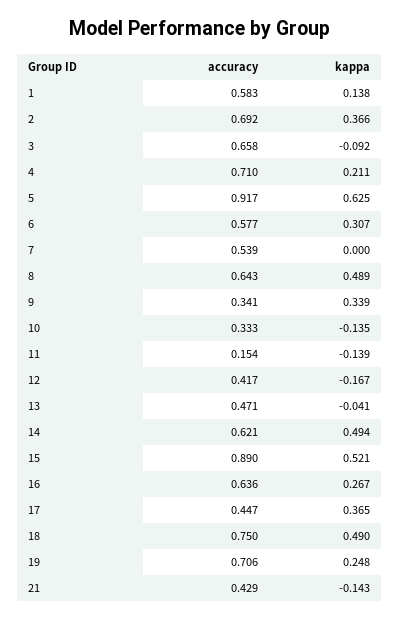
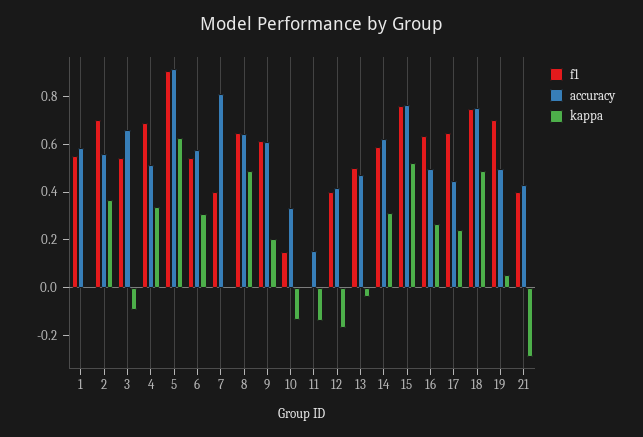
  {
    "accuracy": {
      "1": 0.583,
-     "2": 0.692,
+     "2": 0.55,
      "3": 0.658,
-     "4": 0.71,
+     "4": 0.5,
      "5": 0.917,
      "6": 0.577,
-     "7": 0.539,
+     "7": 0.8,
      "8": 0.643,
-     "9": 0.341,
+     "9": 0.6,
      "10": 0.333,
      "11": 0.154,
      "12": 0.417,
      "13": 0.471,
      "14": 0.621,
-     "15": 0.89,
+     "15": 0.75,
-     "16": 0.636,
+     "16": 0.5,
      "17": 0.447,
      "18": 0.75,
-     "19": 0.706,
+     "19": 0.5,
      "21": 0.429
    },
    "kappa": {
-     "1": 0.138,
+     "1": 0,
      "2": 0.366,
      "3": -0.092,
-     "4": 0.211,
+     "4": 0.35,
      "5": 0.625,
      "6": 0.307,
      "7": 0,
      "8": 0.489,
-     "9": 0.339,
+     "9": 0.2,
      "10": -0.135,
      "11": -0.139,
      "12": -0.167,
      "13": -0.041,
-     "14": 0.494,
+     "14": 0.3,
      "15": 0.521,
      "16": 0.267,
-     "17": 0.365,
+     "17": 0.25,
      "18": 0.49,
-     "19": 0.248,
+     "19": 0.05,
-     "21": -0.143
+     "21": -0.3
-   }
+   },
+   "f1": {
+     "1": 0.55,
+     "2": 0.7,
+     "3": 0.55,
+     "4": 0.7,
+     "5": 0.9,
+     "6": 0.55,
+     "7": 0.4,
+     "8": 0.65,
+     "9": 0.6,
+     "10": 0.15,
+     "11": 0,
+     "12": 0.4,
+     "13": 0.5,
+     "14": 0.6,
+     "15": 0.75,
+     "16": 0.65,
+     "17": 0.65,
+     "18": 0.75,
+     "19": 0.7,
+     "21": 0.4
+   }
  }

